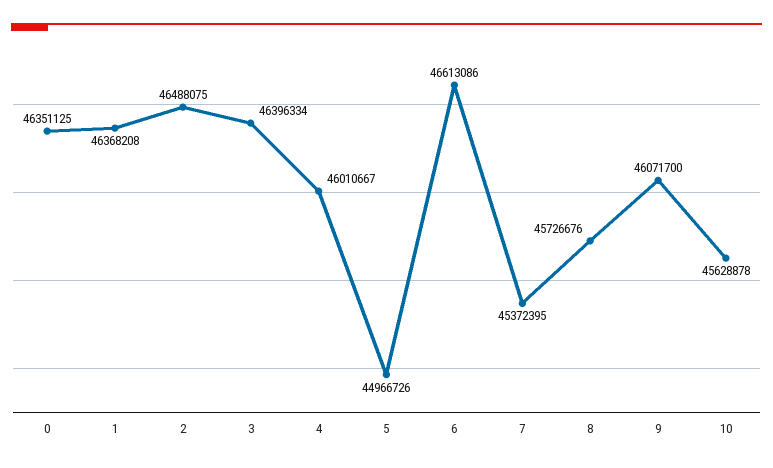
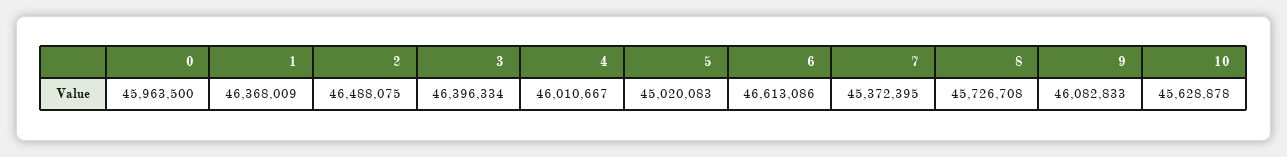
  {
-   "0": 46351125,
+   "0": 45963500,
-   "1": 46368208,
+   "1": 46368009,
    "2": 46488075,
    "3": 46396334,
    "4": 46010667,
-   "5": 44966726,
+   "5": 45020083,
    "6": 46613086,
    "7": 45372395,
-   "8": 45726676,
+   "8": 45726708,
-   "9": 46071700,
+   "9": 46082833,
    "10": 45628878
  }

